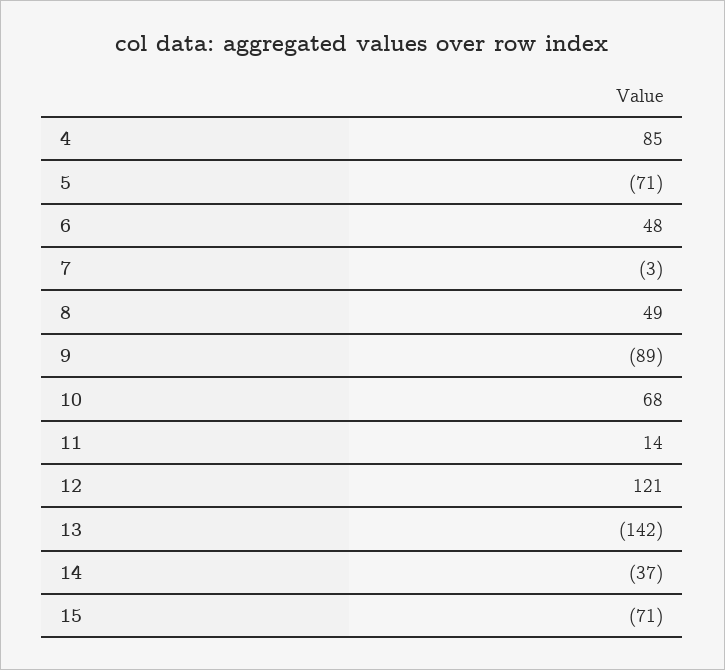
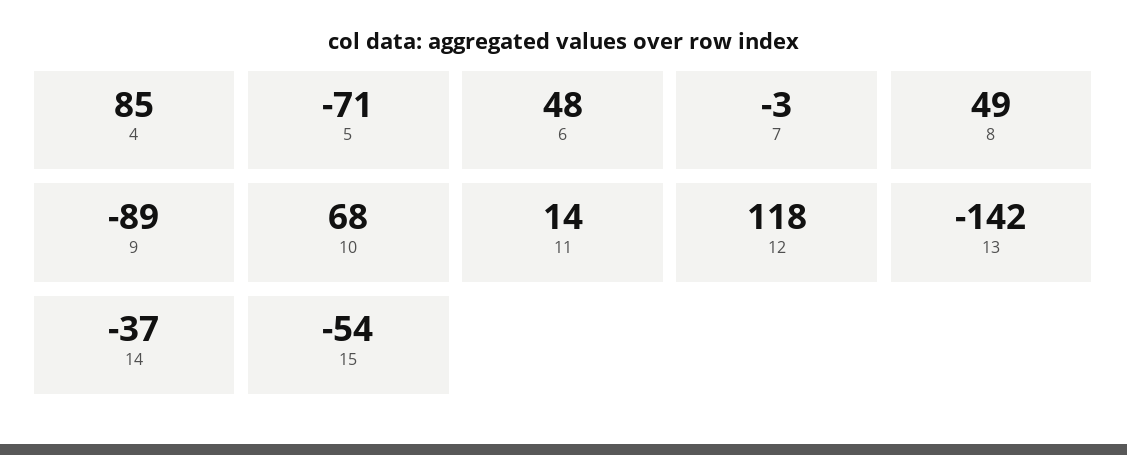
  {
    "4": 85,
    "5": -71,
    "6": 48,
    "7": -3,
    "8": 49,
    "9": -89,
    "10": 68,
    "11": 14,
-   "12": 121,
+   "12": 118,
    "13": -142,
    "14": -37,
-   "15": -71
+   "15": -54
  }

